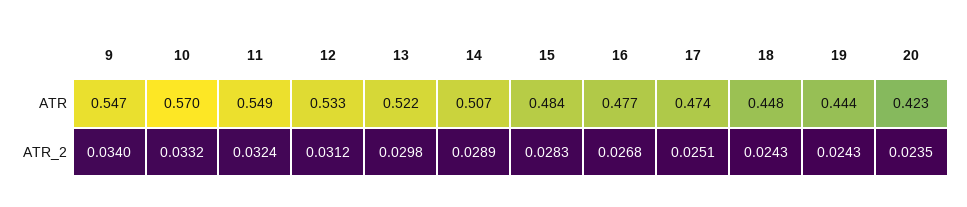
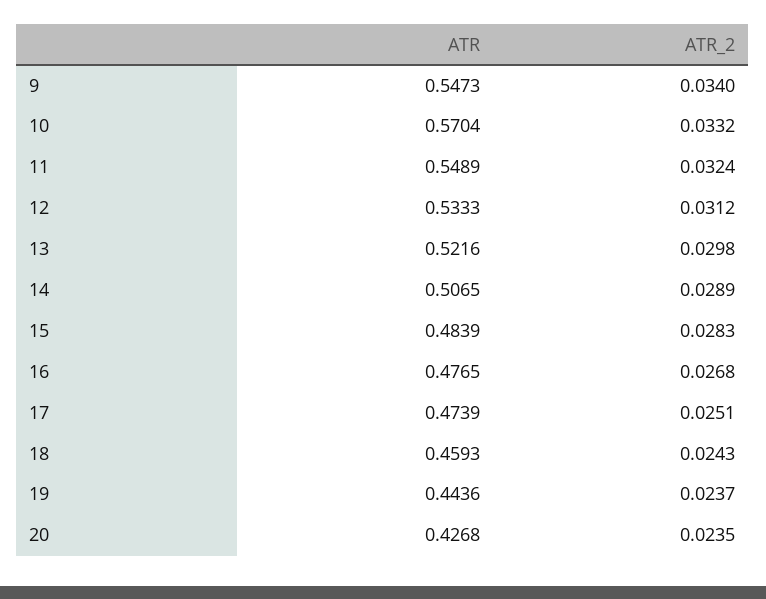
  {
    "9": {
      "ATR": 0.5473,
      "ATR_2": 0.034
    },
    "10": {
      "ATR": 0.5704,
      "ATR_2": 0.0332
    },
    "11": {
      "ATR": 0.5489,
      "ATR_2": 0.0324
    },
    "12": {
      "ATR": 0.5333,
      "ATR_2": 0.0312
    },
    "13": {
      "ATR": 0.5216,
      "ATR_2": 0.0298
    },
    "14": {
      "ATR": 0.5065,
      "ATR_2": 0.0289
    },
    "15": {
      "ATR": 0.4839,
      "ATR_2": 0.0283
    },
    "16": {
      "ATR": 0.4765,
      "ATR_2": 0.0268
    },
    "17": {
      "ATR": 0.4739,
      "ATR_2": 0.0251
    },
    "18": {
-     "ATR": 0.448,
+     "ATR": 0.4593,
      "ATR_2": 0.0243
    },
    "19": {
      "ATR": 0.4436,
-     "ATR_2": 0.0243
+     "ATR_2": 0.0237
    },
    "20": {
-     "ATR": 0.423,
+     "ATR": 0.4268,
      "ATR_2": 0.0235
    }
  }

